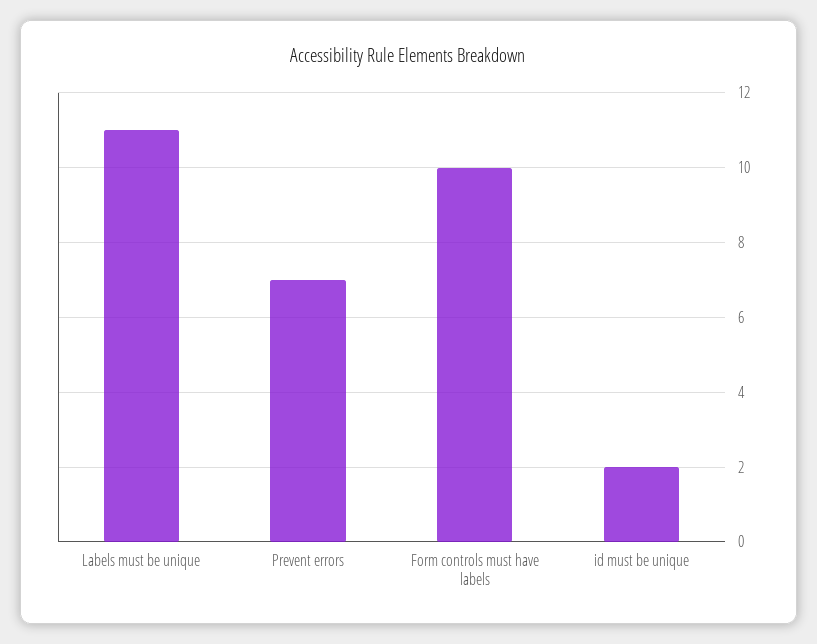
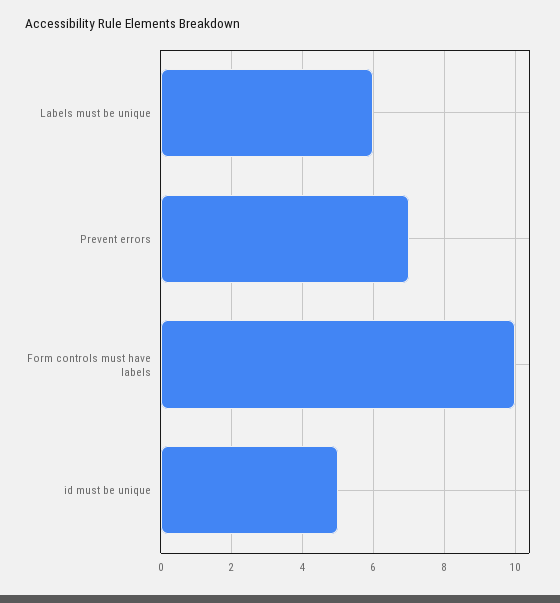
  {
-   "Labels must be unique": 11,
+   "Labels must be unique": 6,
    "Prevent errors": 7,
    "Form controls must have labels": 10,
-   "id must be unique": 2
+   "id must be unique": 5
  }

